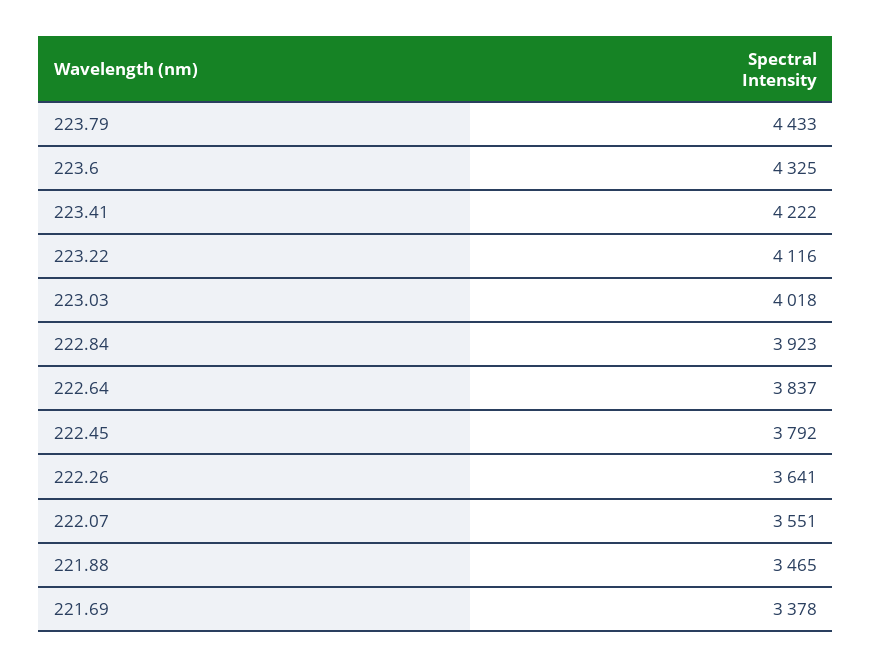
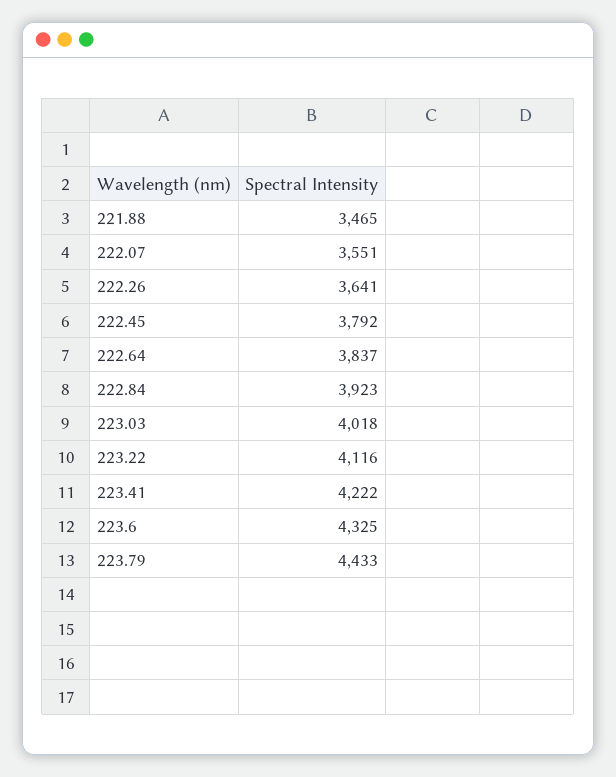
  {
    "223.79": 4433,
    "223.6": 4325,
    "223.41": 4222,
    "223.22": 4116,
    "223.03": 4018,
    "222.84": 3923,
    "222.64": 3837,
    "222.45": 3792,
    "222.26": 3641,
    "222.07": 3551,
-   "221.88": 3465,
+   "221.88": 3465
-   "221.69": 3378
  }

